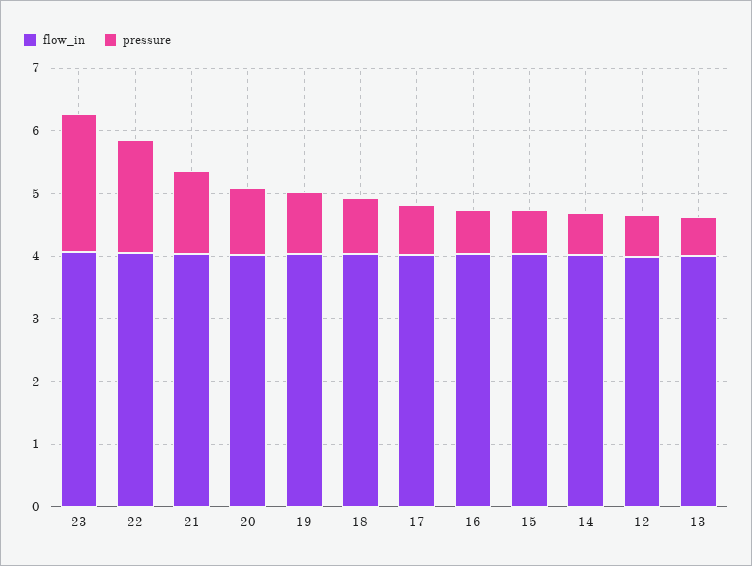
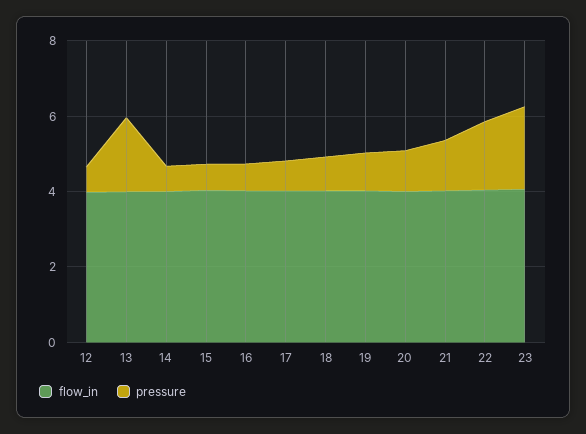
  {
    "flow_in": {
      "23": 4,
      "22": 4,
      "21": 4,
      "20": 4,
      "19": 4,
      "18": 4,
      "17": 4,
      "16": 4,
      "15": 4,
      "14": 4,
      "12": 4,
      "13": 4
    },
    "pressure": {
      "23": 2.2,
      "22": 1.8,
      "21": 1.4,
      "20": 1,
      "19": 1,
      "18": 0.8,
      "17": 0.8,
      "16": 0.8,
      "15": 0.6,
      "14": 0.6,
      "12": 0.6,
-     "13": 0.6
+     "13": 2
    }
  }

